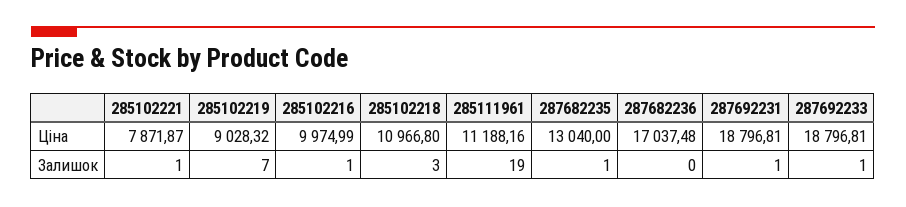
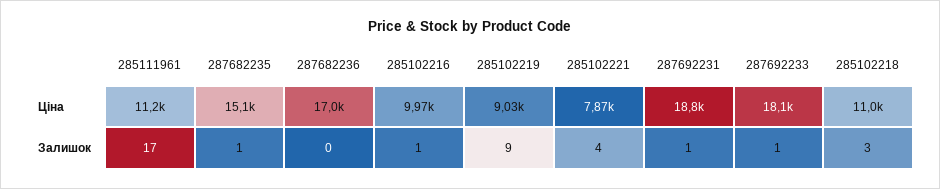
  {
    "285102221": {
      "Ціна": 7871.87,
-     "Залишок": 1
+     "Залишок": 4
    },
    "285102219": {
      "Ціна": 9028.32,
-     "Залишок": 7
+     "Залишок": 9
    },
    "285102216": {
      "Ціна": 9974.99,
      "Залишок": 1
    },
    "285102218": {
      "Ціна": 10966.8,
      "Залишок": 3
    },
    "285111961": {
      "Ціна": 11188.16,
-     "Залишок": 19
+     "Залишок": 17
    },
    "287682235": {
-     "Ціна": 13040,
+     "Ціна": 15100,
      "Залишок": 1
    },
    "287682236": {
      "Ціна": 17037.48,
      "Залишок": 0
    },
    "287692231": {
      "Ціна": 18796.81,
      "Залишок": 1
    },
    "287692233": {
-     "Ціна": 18796.81,
+     "Ціна": 18100,
      "Залишок": 1
    }
  }

